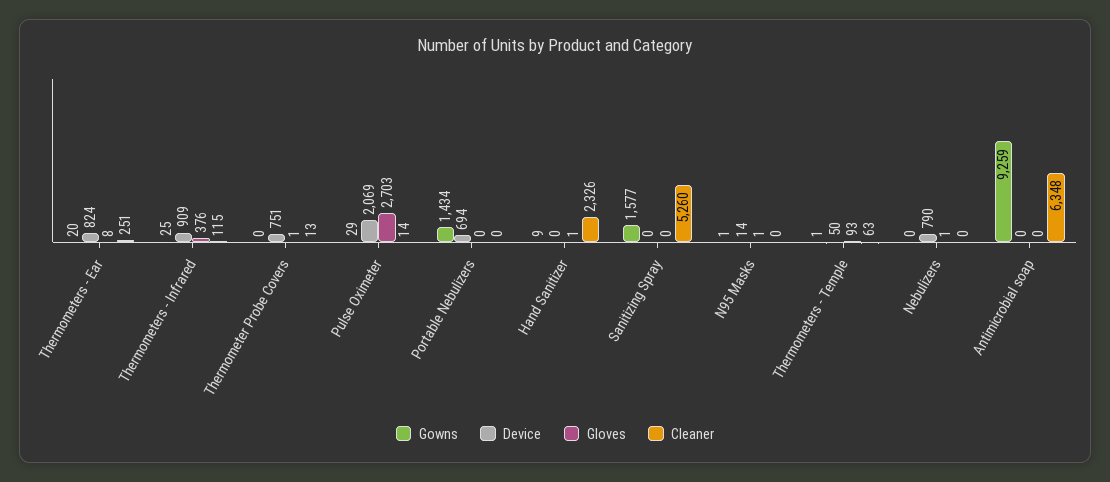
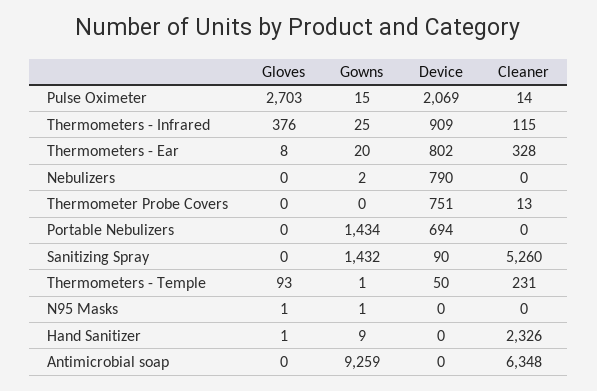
  {
    "Gowns": {
      "Thermometers - Ear": 20,
      "Thermometers - Infrared": 25,
      "Thermometer Probe Covers": 0,
-     "Pulse Oximeter": 29,
+     "Pulse Oximeter": 15,
      "Portable Nebulizers": 1434,
      "Hand Sanitizer": 9,
-     "Sanitizing Spray": 1577,
+     "Sanitizing Spray": 1432,
      "N95 Masks": 1,
      "Thermometers - Temple": 1,
-     "Nebulizers": 0,
+     "Nebulizers": 2,
      "Antimicrobial soap": 9259
    },
    "Device": {
-     "Thermometers - Ear": 824,
+     "Thermometers - Ear": 802,
      "Thermometers - Infrared": 909,
      "Thermometer Probe Covers": 751,
      "Pulse Oximeter": 2069,
      "Portable Nebulizers": 694,
      "Hand Sanitizer": 0,
-     "Sanitizing Spray": 0,
+     "Sanitizing Spray": 90,
-     "N95 Masks": 14,
+     "N95 Masks": 0,
      "Thermometers - Temple": 50,
      "Nebulizers": 790,
      "Antimicrobial soap": 0
    },
    "Gloves": {
      "Thermometers - Ear": 8,
      "Thermometers - Infrared": 376,
-     "Thermometer Probe Covers": 1,
+     "Thermometer Probe Covers": 0,
      "Pulse Oximeter": 2703,
      "Portable Nebulizers": 0,
      "Hand Sanitizer": 1,
      "Sanitizing Spray": 0,
      "N95 Masks": 1,
      "Thermometers - Temple": 93,
-     "Nebulizers": 1,
+     "Nebulizers": 0,
      "Antimicrobial soap": 0
    },
    "Cleaner": {
-     "Thermometers - Ear": 251,
+     "Thermometers - Ear": 328,
      "Thermometers - Infrared": 115,
      "Thermometer Probe Covers": 13,
      "Pulse Oximeter": 14,
      "Portable Nebulizers": 0,
      "Hand Sanitizer": 2326,
      "Sanitizing Spray": 5260,
      "N95 Masks": 0,
-     "Thermometers - Temple": 63,
+     "Thermometers - Temple": 231,
      "Nebulizers": 0,
      "Antimicrobial soap": 6348
    }
  }

